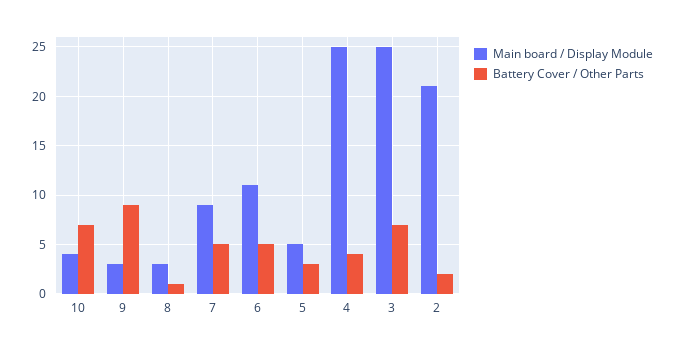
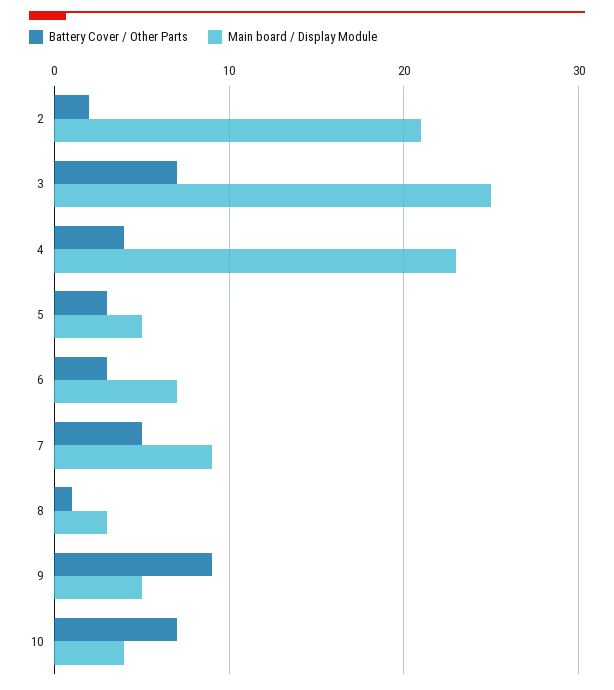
  {
    "Main board / Display Module": {
      "10": 4,
-     "9": 3,
+     "9": 5,
      "8": 3,
      "7": 9,
-     "6": 11,
+     "6": 7,
      "5": 5,
-     "4": 25,
+     "4": 23,
      "3": 25,
      "2": 21
    },
    "Battery Cover / Other Parts": {
      "10": 7,
      "9": 9,
      "8": 1,
      "7": 5,
-     "6": 5,
+     "6": 3,
      "5": 3,
      "4": 4,
      "3": 7,
      "2": 2
    }
  }

